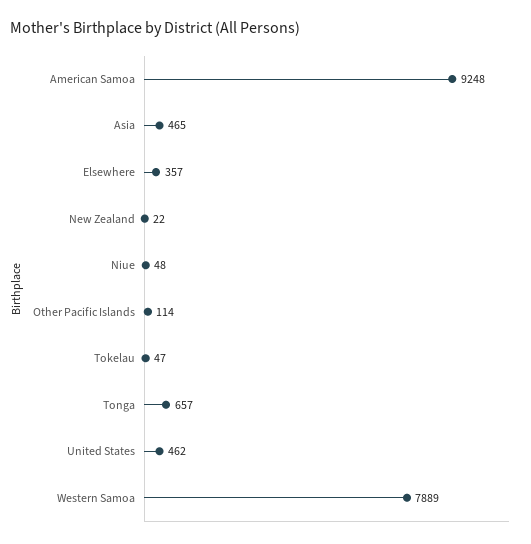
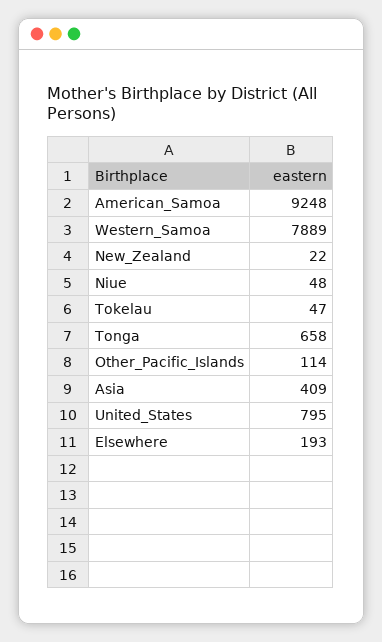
  {
    "American Samoa": 9248,
-   "Asia": 465,
+   "Asia": 409,
-   "Elsewhere": 357,
+   "Elsewhere": 193,
    "New Zealand": 22,
    "Niue": 48,
    "Other Pacific Islands": 114,
    "Tokelau": 47,
-   "Tonga": 657,
+   "Tonga": 658,
-   "United States": 462,
+   "United States": 795,
    "Western Samoa": 7889
  }

